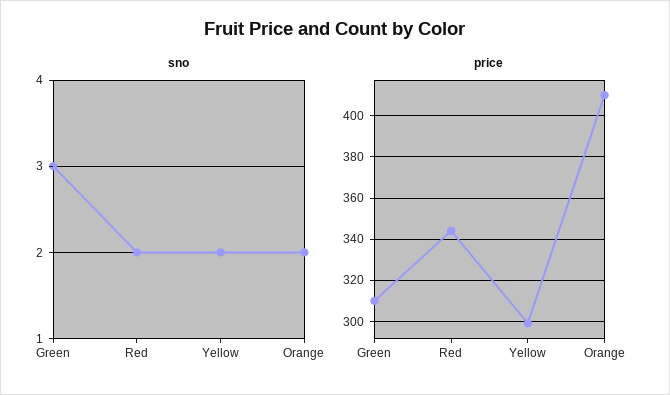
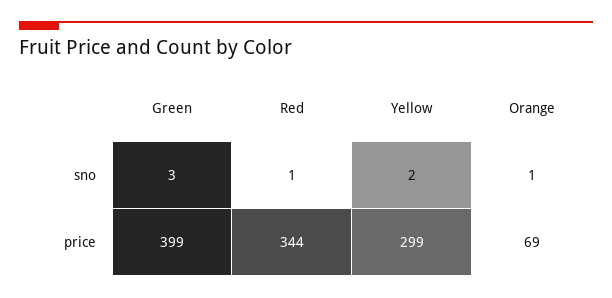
  {
    "sno": {
      "Green": 3,
-     "Red": 2,
+     "Red": 1,
      "Yellow": 2,
-     "Orange": 2
+     "Orange": 1
    },
    "price": {
-     "Green": 310,
+     "Green": 399,
      "Red": 344,
      "Yellow": 299,
-     "Orange": 410
+     "Orange": 69
    }
  }

